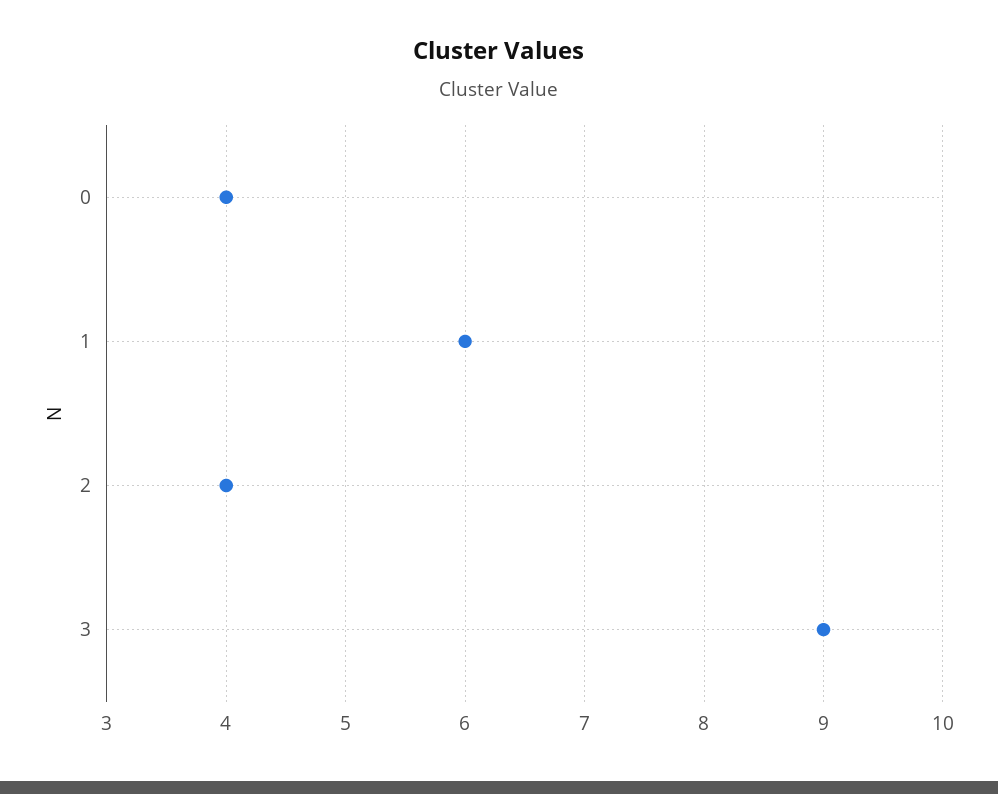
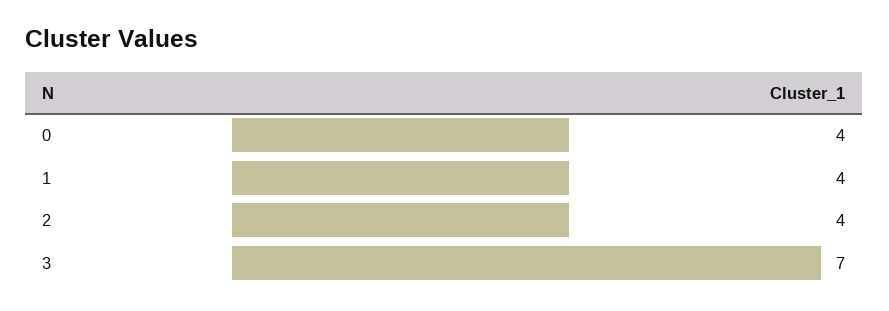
  {
    "0": 4,
-   "1": 6,
+   "1": 4,
    "2": 4,
-   "3": 9
+   "3": 7
  }

